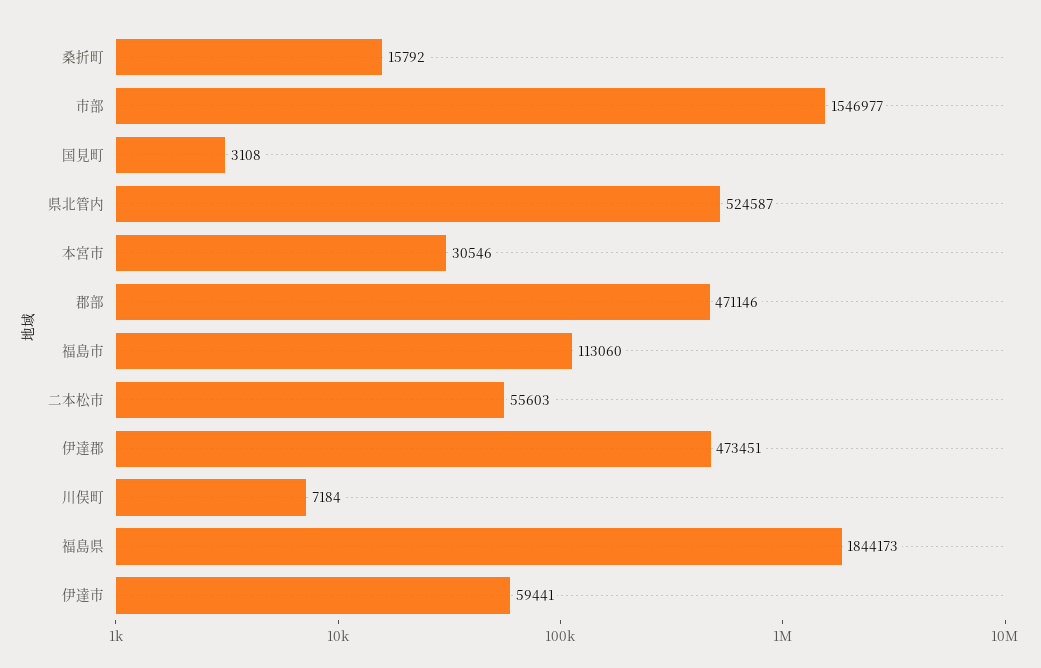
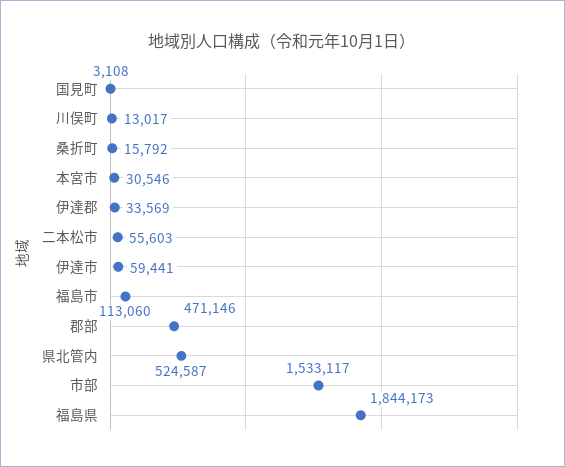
  {
    "桑折町": 15792,
-   "市部": 1546977,
+   "市部": 1533117,
    "国見町": 3108,
    "県北管内": 524587,
    "本宮市": 30546,
    "郡部": 471146,
    "福島市": 113060,
    "二本松市": 55603,
-   "伊達郡": 473451,
+   "伊達郡": 33569,
-   "川俣町": 7184,
+   "川俣町": 13017,
    "福島県": 1844173,
    "伊達市": 59441
  }

